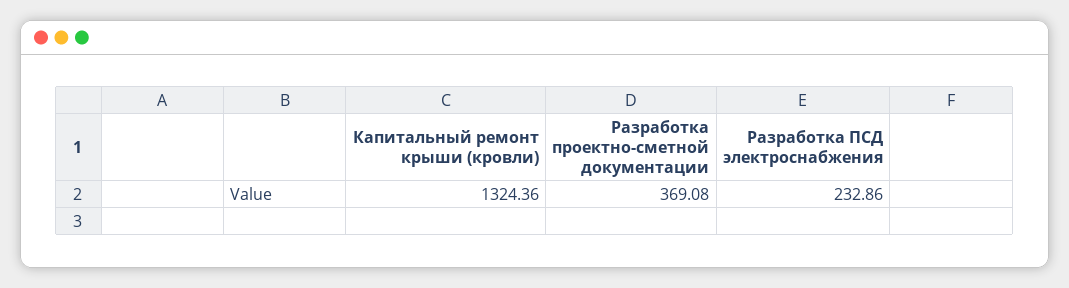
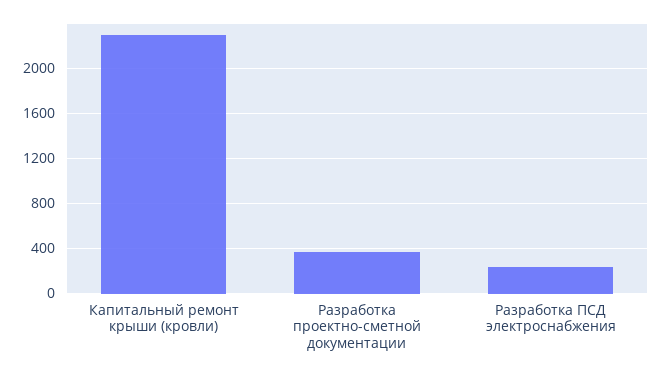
  {
-   "Капитальный ремонт крыши (кровли)": 1324.36,
+   "Капитальный ремонт крыши (кровли)": 2300,
    "Разработка проектно-сметной документации": 369.08,
    "Разработка ПСД электроснабжения": 232.86
  }

